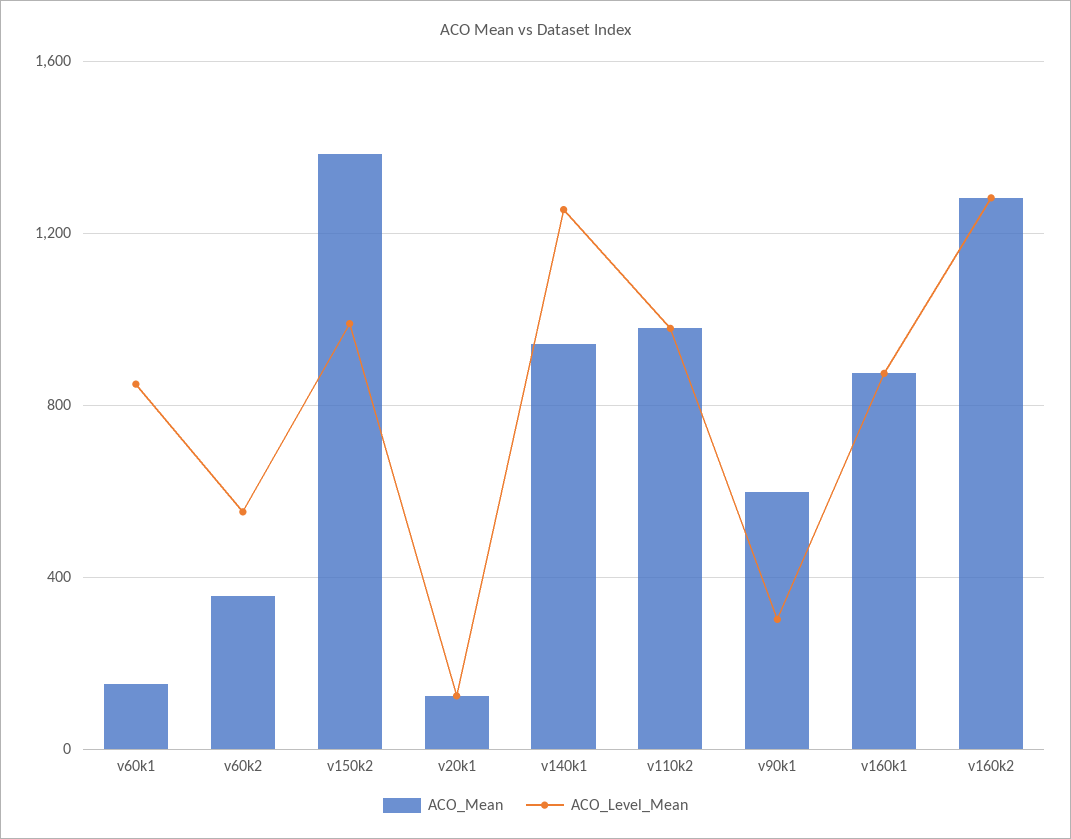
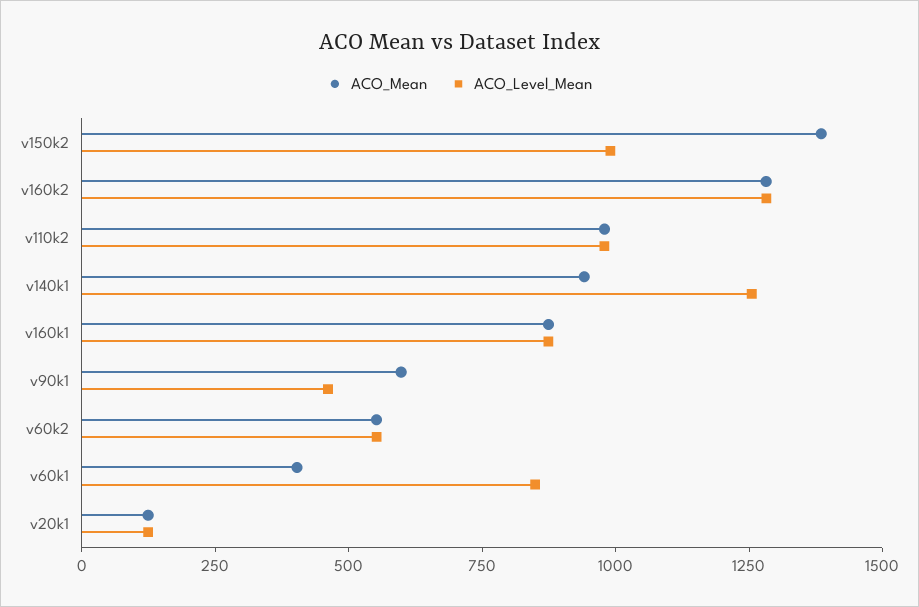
  {
    "ACO_Mean": {
-     "v60k1": 150,
+     "v60k1": 400,
-     "v60k2": 350,
+     "v60k2": 550,
      "v150k2": 1400,
      "v20k1": 100,
      "v140k1": 950,
      "v110k2": 1000,
      "v90k1": 600,
      "v160k1": 850,
      "v160k2": 1300
    },
    "ACO_Level_Mean": {
      "v60k1": 850,
      "v60k2": 550,
      "v150k2": 1000,
      "v20k1": 100,
      "v140k1": 1250,
      "v110k2": 1000,
-     "v90k1": 300,
+     "v90k1": 450,
      "v160k1": 850,
      "v160k2": 1300
    }
  }

